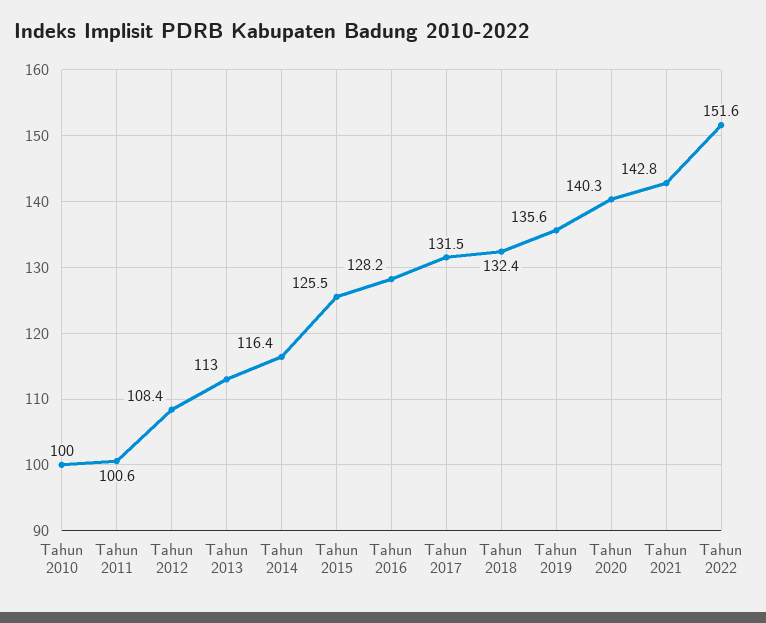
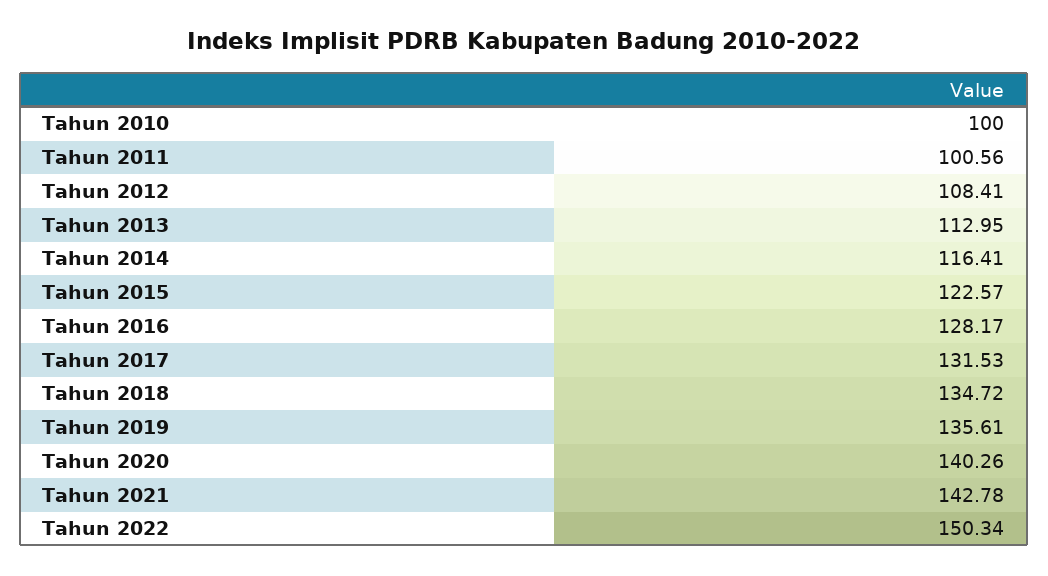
  {
    "Tahun 2010": 100,
    "Tahun 2011": 100.56,
    "Tahun 2012": 108.41,
    "Tahun 2013": 112.95,
    "Tahun 2014": 116.41,
-   "Tahun 2015": 125.5,
+   "Tahun 2015": 122.57,
    "Tahun 2016": 128.17,
    "Tahun 2017": 131.53,
-   "Tahun 2018": 132.4,
+   "Tahun 2018": 134.72,
    "Tahun 2019": 135.61,
    "Tahun 2020": 140.26,
    "Tahun 2021": 142.78,
-   "Tahun 2022": 151.6
+   "Tahun 2022": 150.34
  }

